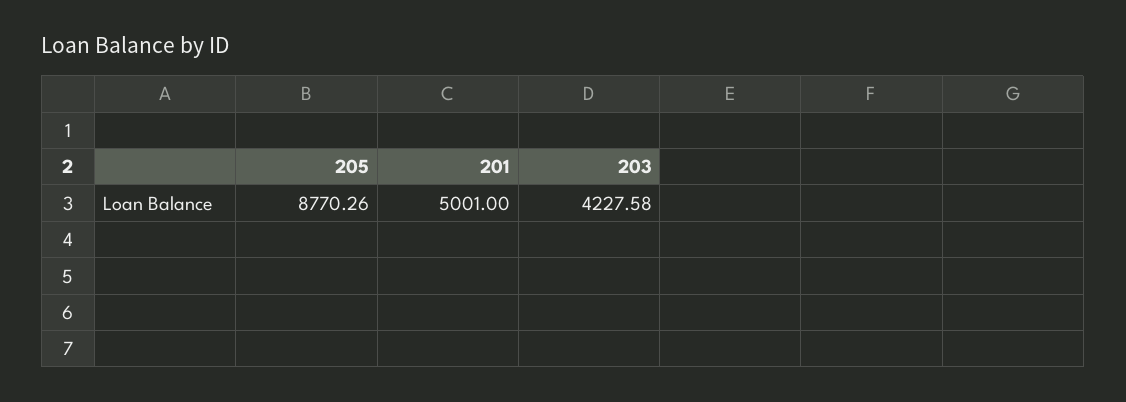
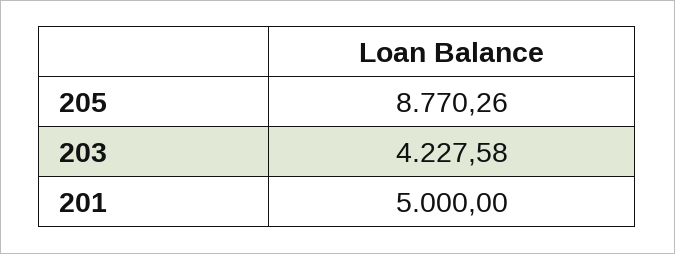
  {
    "205": 8770.26,
-   "201": 5001,
+   "201": 5000,
    "203": 4227.58
  }

